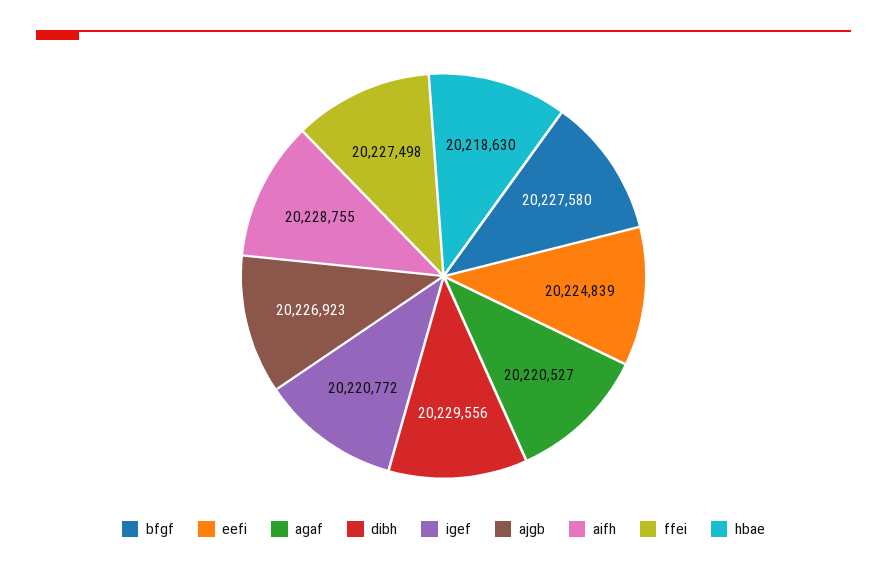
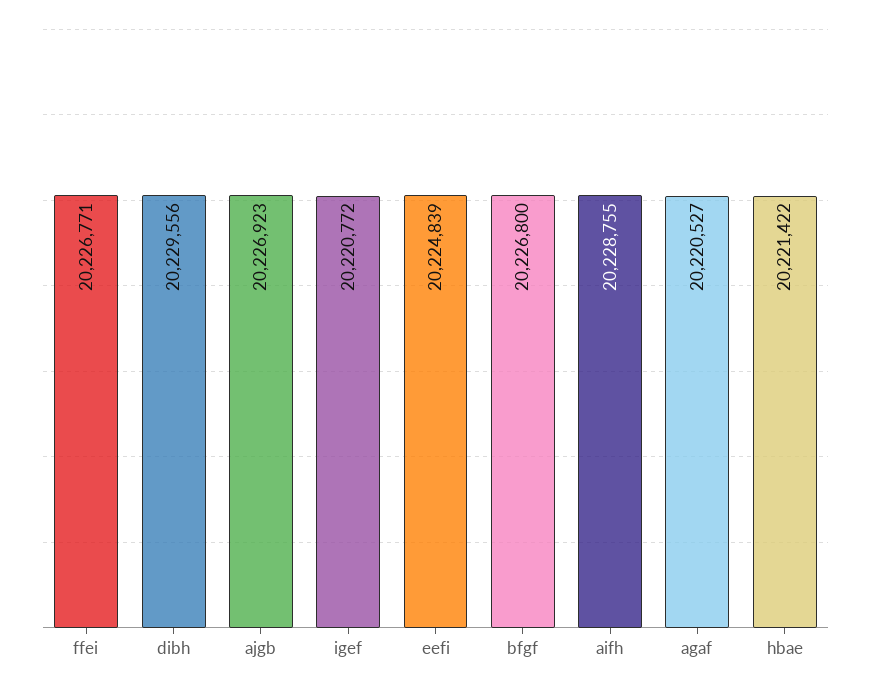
  {
-   "bfgf": 20227580,
+   "bfgf": 20226800,
    "eefi": 20224839,
    "agaf": 20220527,
    "dibh": 20229556,
    "igef": 20220772,
    "ajgb": 20226923,
    "aifh": 20228755,
-   "ffei": 20227498,
+   "ffei": 20226771,
-   "hbae": 20218630
+   "hbae": 20221422
  }

